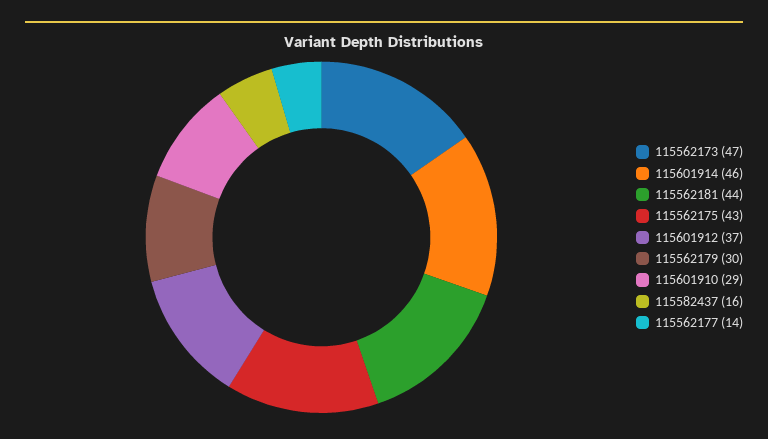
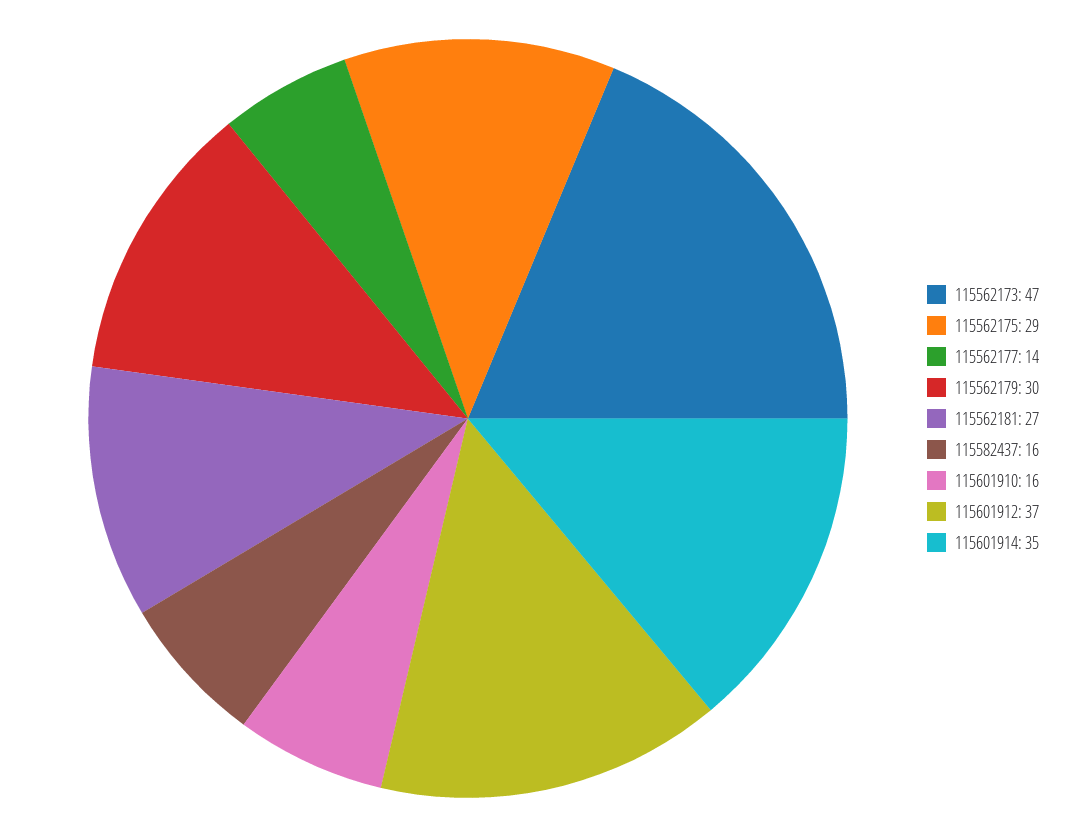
  {
    "115562173": 47,
-   "115601914": 46,
+   "115601914": 35,
-   "115562181": 44,
+   "115562181": 27,
-   "115562175": 43,
+   "115562175": 29,
    "115601912": 37,
    "115562179": 30,
-   "115601910": 29,
+   "115601910": 16,
    "115582437": 16,
    "115562177": 14
  }

